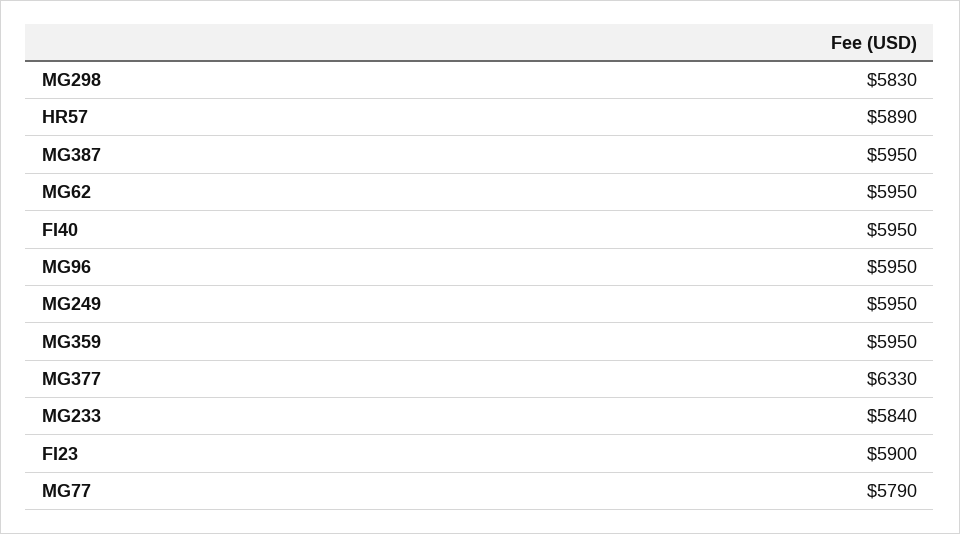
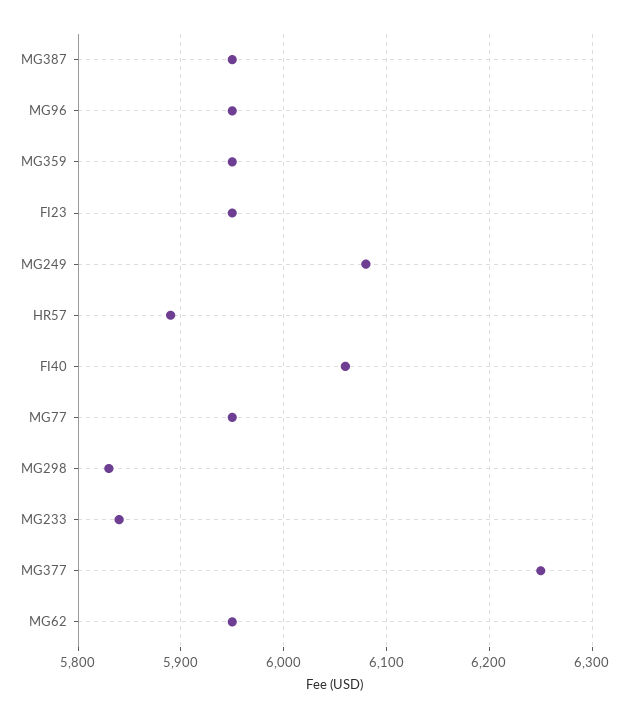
  {
    "MG298": 5830,
    "HR57": 5890,
    "MG387": 5950,
    "MG62": 5950,
-   "FI40": 5950,
+   "FI40": 6060,
    "MG96": 5950,
-   "MG249": 5950,
+   "MG249": 6080,
    "MG359": 5950,
-   "MG377": 6330,
+   "MG377": 6250,
    "MG233": 5840,
-   "FI23": 5900,
+   "FI23": 5950,
-   "MG77": 5790
+   "MG77": 5950
  }

